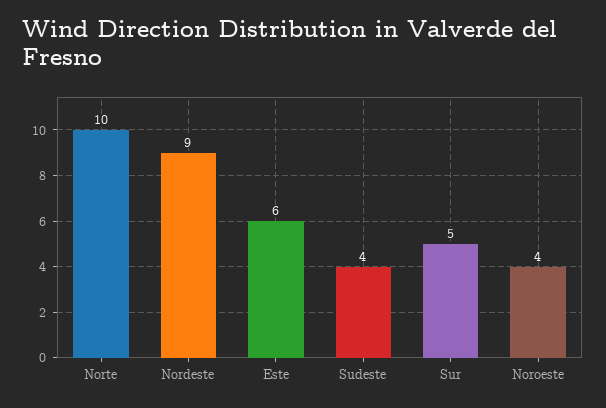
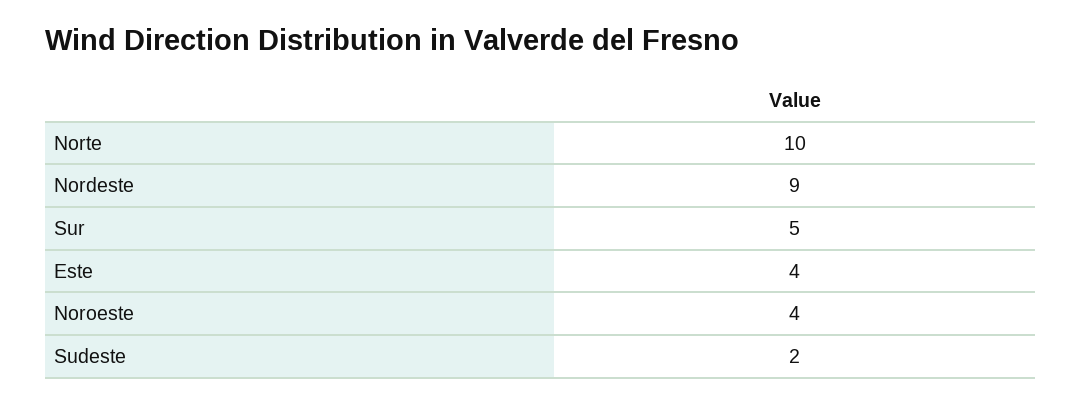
  {
    "Norte": 10,
    "Nordeste": 9,
-   "Este": 6,
+   "Este": 4,
-   "Sudeste": 4,
+   "Sudeste": 2,
    "Sur": 5,
    "Noroeste": 4
  }

